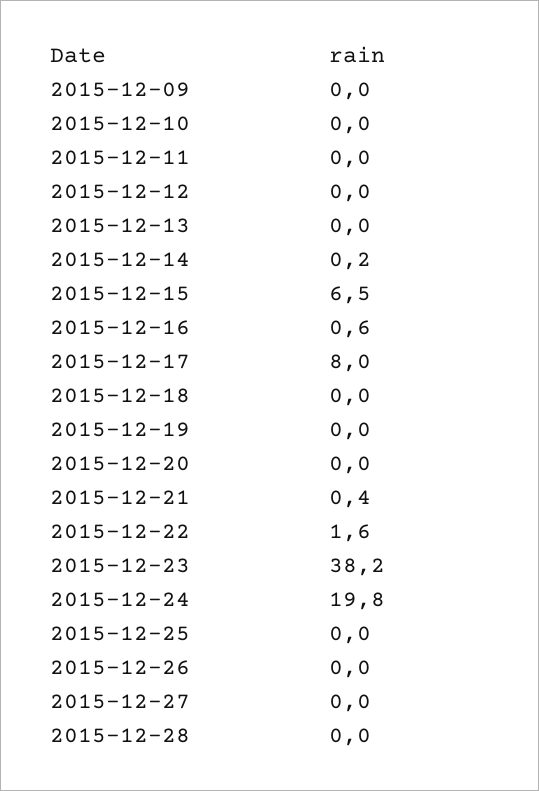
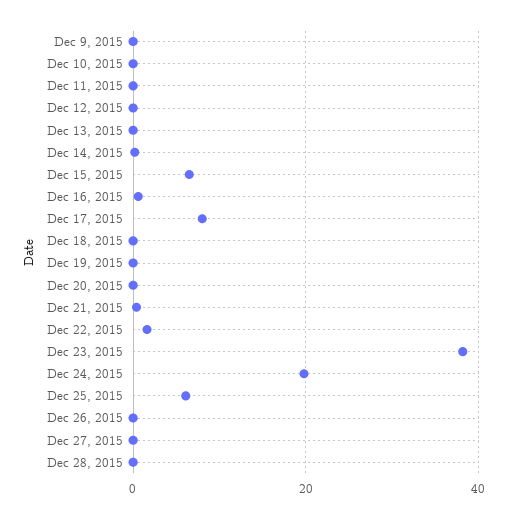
  {
    "2015-12-09": 0,
    "2015-12-10": 0,
    "2015-12-11": 0,
    "2015-12-12": 0,
    "2015-12-13": 0,
    "2015-12-14": 0.2,
    "2015-12-15": 6.5,
    "2015-12-16": 0.6,
    "2015-12-17": 8,
    "2015-12-18": 0,
    "2015-12-19": 0,
    "2015-12-20": 0,
    "2015-12-21": 0.4,
    "2015-12-22": 1.6,
    "2015-12-23": 38.2,
    "2015-12-24": 19.8,
-   "2015-12-25": 0,
+   "2015-12-25": 6,
    "2015-12-26": 0,
    "2015-12-27": 0,
    "2015-12-28": 0
  }

